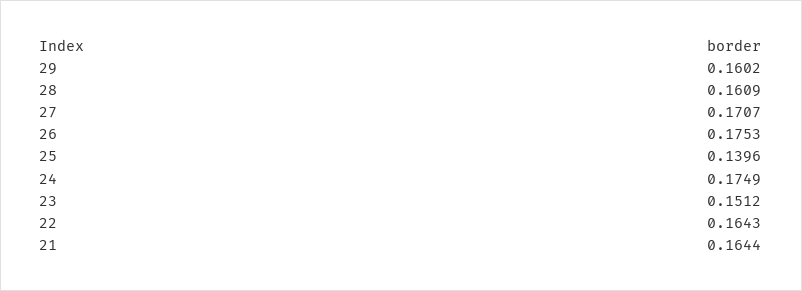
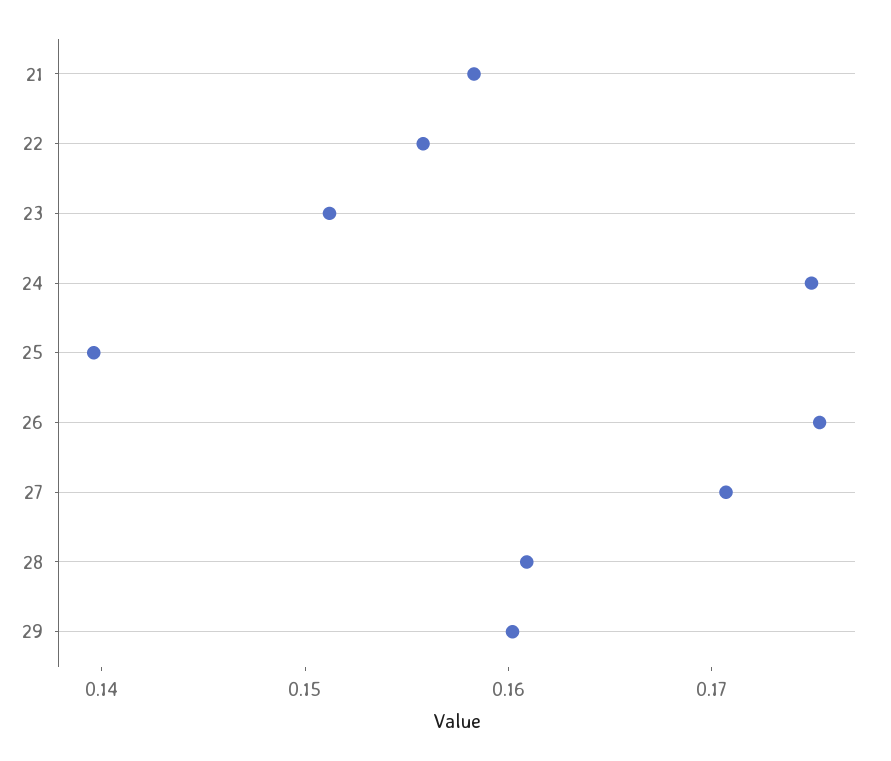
  {
    "29": 0.1602,
    "28": 0.1609,
    "27": 0.1707,
    "26": 0.1753,
    "25": 0.1396,
    "24": 0.1749,
    "23": 0.1512,
-   "22": 0.1643,
+   "22": 0.156,
-   "21": 0.1644
+   "21": 0.158
  }

